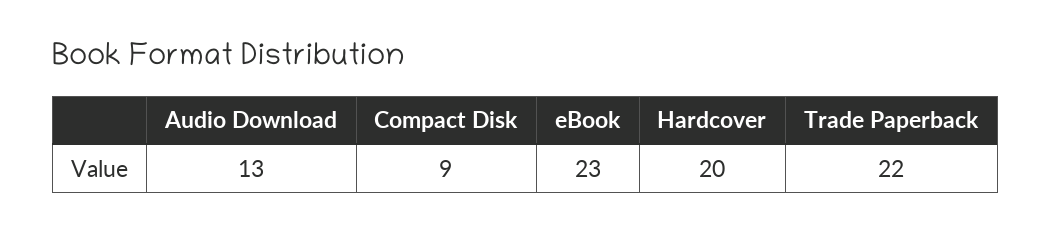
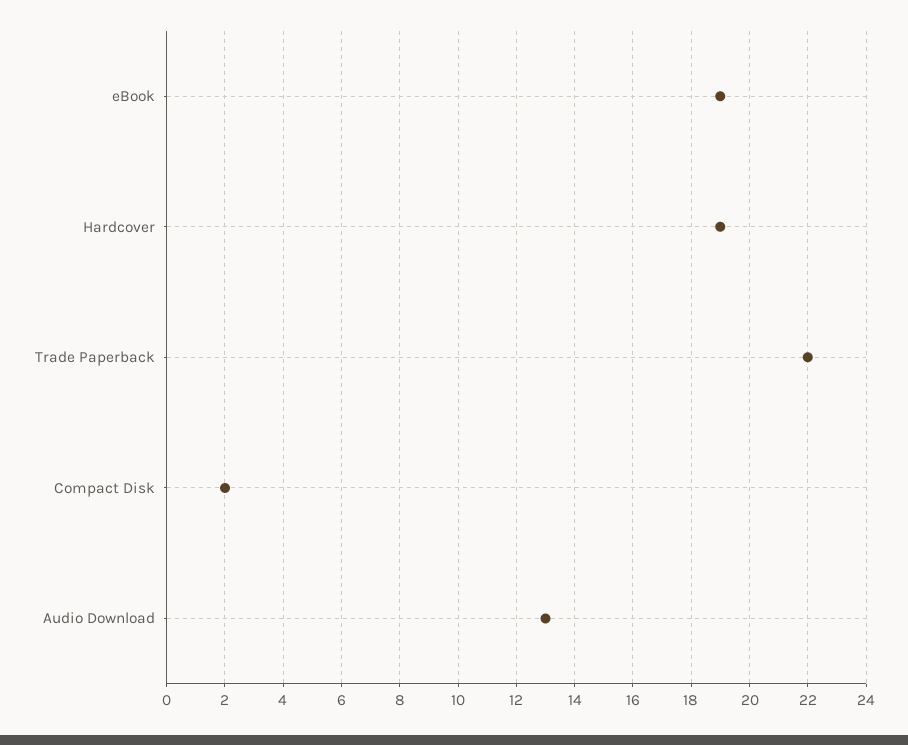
  {
    "Audio Download": 13,
-   "Compact Disk": 9,
+   "Compact Disk": 2,
-   "eBook": 23,
+   "eBook": 19,
-   "Hardcover": 20,
+   "Hardcover": 19,
    "Trade Paperback": 22
  }

